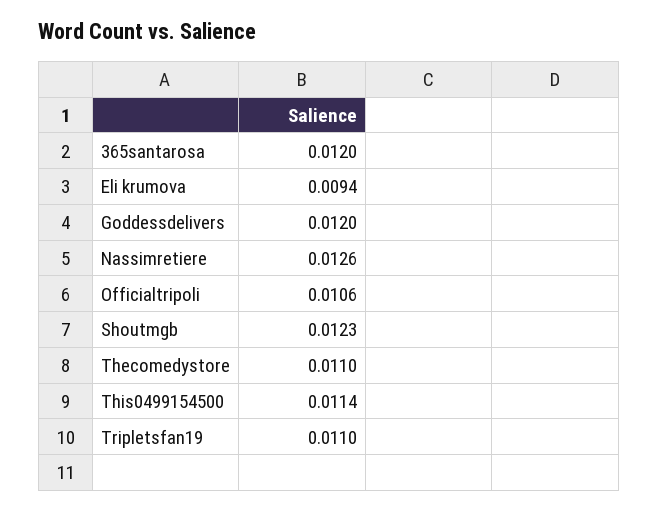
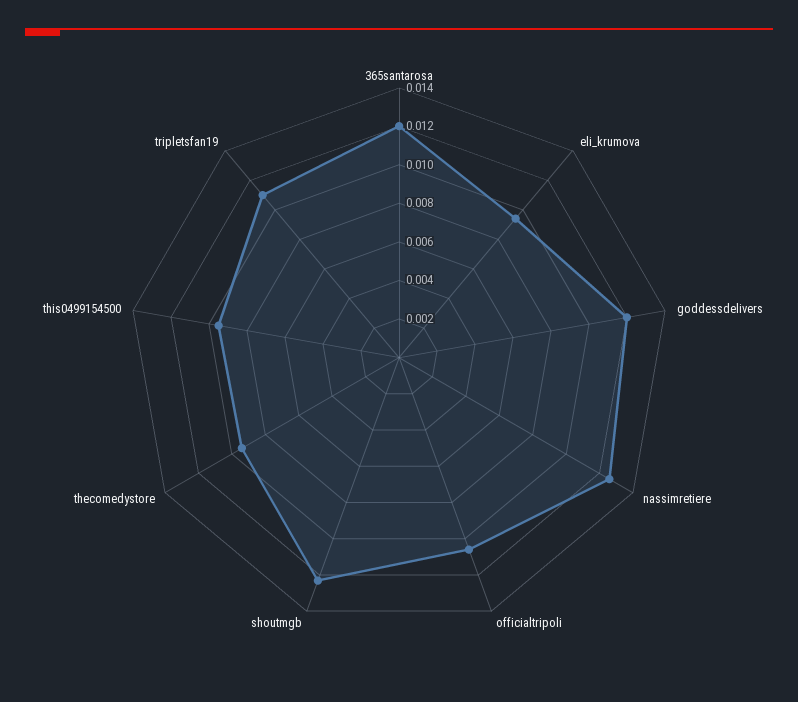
  {
    "365santarosa": 0.012,
    "Eli krumova": 0.0094,
    "Goddessdelivers": 0.012,
    "Nassimretiere": 0.0126,
    "Officialtripoli": 0.0106,
    "Shoutmgb": 0.0123,
-   "Thecomedystore": 0.011,
+   "Thecomedystore": 0.0095,
-   "This0499154500": 0.0114,
+   "This0499154500": 0.0095,
    "Tripletsfan19": 0.011
  }

